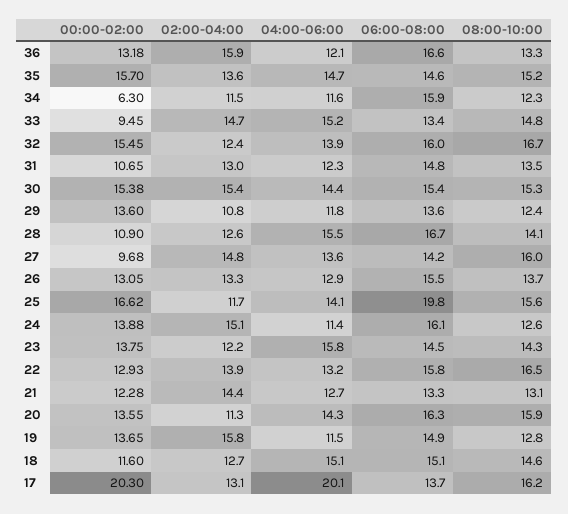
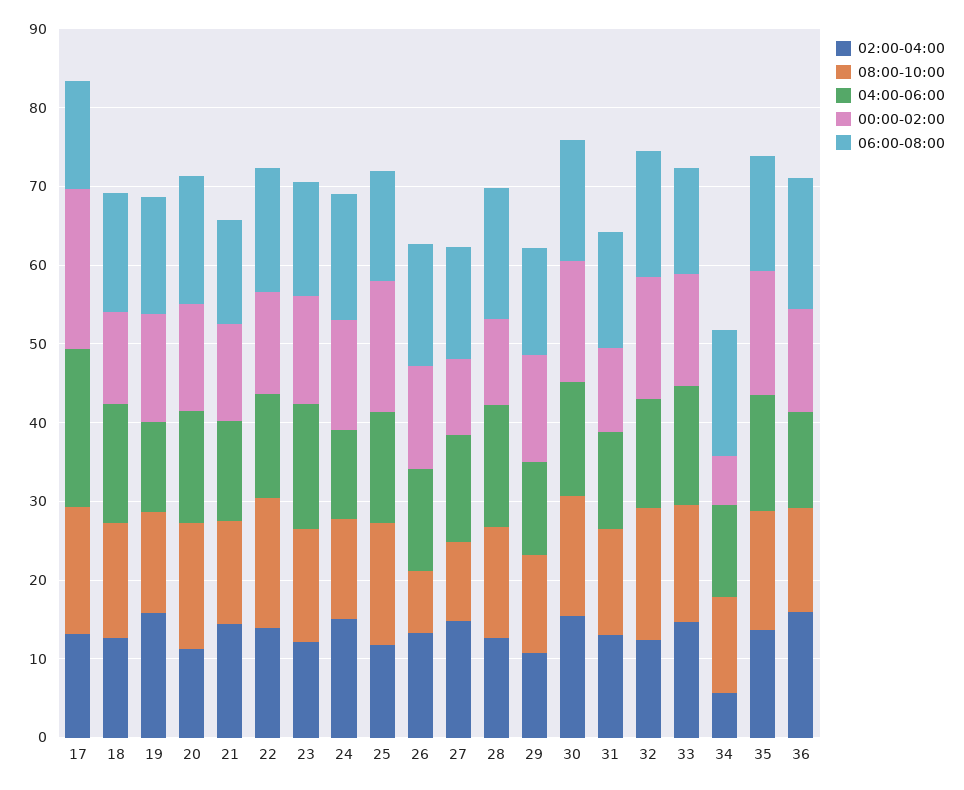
  {
    "00:00-02:00": {
      "36": 13.18,
      "35": 15.7,
      "34": 6.3,
-     "33": 9.45,
+     "33": 14,
      "32": 15.45,
      "31": 10.65,
      "30": 15.38,
      "29": 13.6,
      "28": 10.9,
      "27": 9.68,
      "26": 13.05,
      "25": 16.62,
      "24": 13.88,
      "23": 13.75,
      "22": 12.93,
      "21": 12.28,
      "20": 13.55,
      "19": 13.65,
      "18": 11.6,
      "17": 20.3
    },
    "02:00-04:00": {
      "36": 15.9,
      "35": 13.6,
-     "34": 11.5,
+     "34": 6,
      "33": 14.7,
      "32": 12.4,
      "31": 13,
      "30": 15.4,
      "29": 10.8,
      "28": 12.6,
      "27": 14.8,
      "26": 13.3,
      "25": 11.7,
      "24": 15.1,
      "23": 12.2,
      "22": 13.9,
      "21": 14.4,
      "20": 11.3,
      "19": 15.8,
      "18": 12.7,
      "17": 13.1
    },
    "04:00-06:00": {
      "36": 12.1,
      "35": 14.7,
      "34": 11.6,
      "33": 15.2,
      "32": 13.9,
      "31": 12.3,
      "30": 14.4,
      "29": 11.8,
      "28": 15.5,
      "27": 13.6,
      "26": 12.9,
      "25": 14.1,
      "24": 11.4,
      "23": 15.8,
      "22": 13.2,
      "21": 12.7,
      "20": 14.3,
      "19": 11.5,
      "18": 15.1,
      "17": 20.1
    },
    "06:00-08:00": {
      "36": 16.6,
      "35": 14.6,
      "34": 15.9,
      "33": 13.4,
      "32": 16,
      "31": 14.8,
      "30": 15.4,
      "29": 13.6,
      "28": 16.7,
      "27": 14.2,
      "26": 15.5,
-     "25": 19.8,
+     "25": 14,
      "24": 16.1,
      "23": 14.5,
      "22": 15.8,
      "21": 13.3,
      "20": 16.3,
      "19": 14.9,
      "18": 15.1,
      "17": 13.7
    },
    "08:00-10:00": {
      "36": 13.3,
      "35": 15.2,
      "34": 12.3,
      "33": 14.8,
      "32": 16.7,
      "31": 13.5,
      "30": 15.3,
      "29": 12.4,
      "28": 14.1,
-     "27": 16,
+     "27": 10,
-     "26": 13.7,
+     "26": 8,
      "25": 15.6,
      "24": 12.6,
      "23": 14.3,
      "22": 16.5,
      "21": 13.1,
      "20": 15.9,
      "19": 12.8,
      "18": 14.6,
      "17": 16.2
    }
  }

